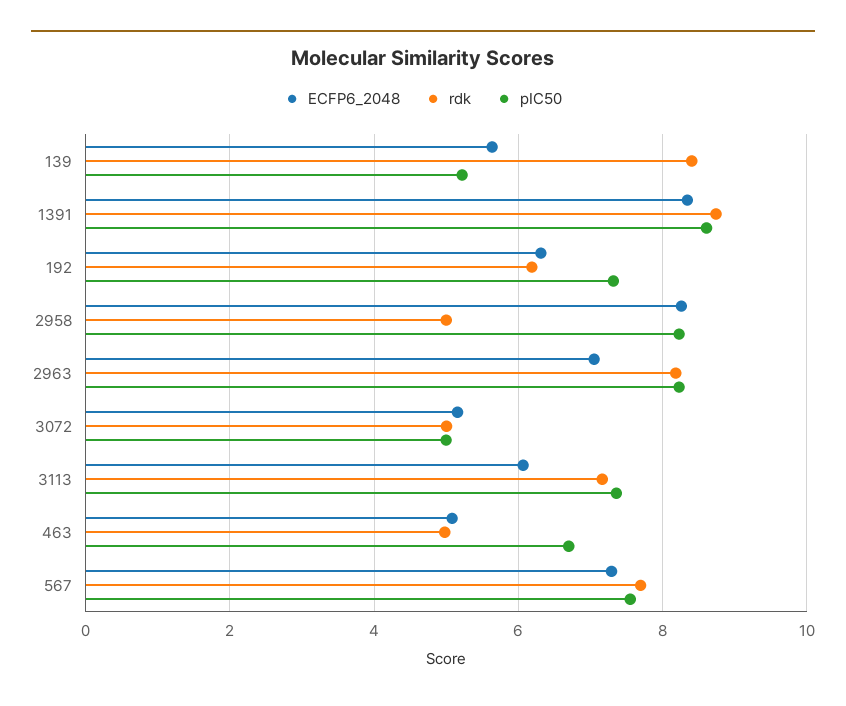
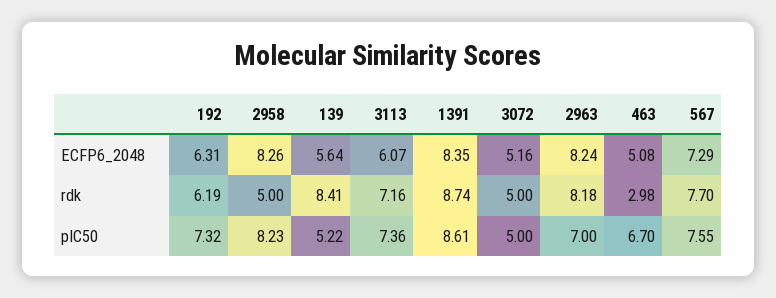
  {
    "ECFP6_2048": {
      "139": 5.64,
      "1391": 8.35,
      "192": 6.31,
      "2958": 8.26,
-     "2963": 7,
+     "2963": 8.24,
      "3072": 5.16,
      "3113": 6.07,
      "463": 5.08,
      "567": 7.29
    },
    "rdk": {
      "139": 8.41,
      "1391": 8.74,
      "192": 6.19,
      "2958": 5,
      "2963": 8.18,
      "3072": 5,
      "3113": 7.16,
-     "463": 5,
+     "463": 2.98,
      "567": 7.7
    },
    "pIC50": {
      "139": 5.22,
      "1391": 8.61,
      "192": 7.32,
      "2958": 8.23,
-     "2963": 8.2,
+     "2963": 7,
      "3072": 5,
      "3113": 7.36,
      "463": 6.7,
      "567": 7.55
    }
  }

